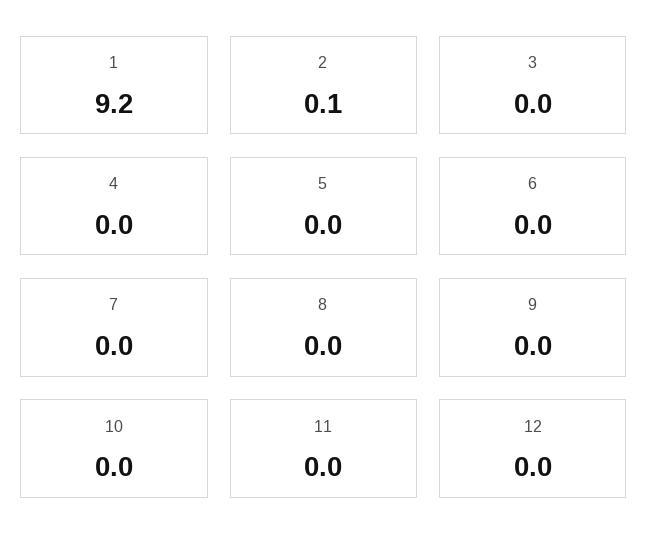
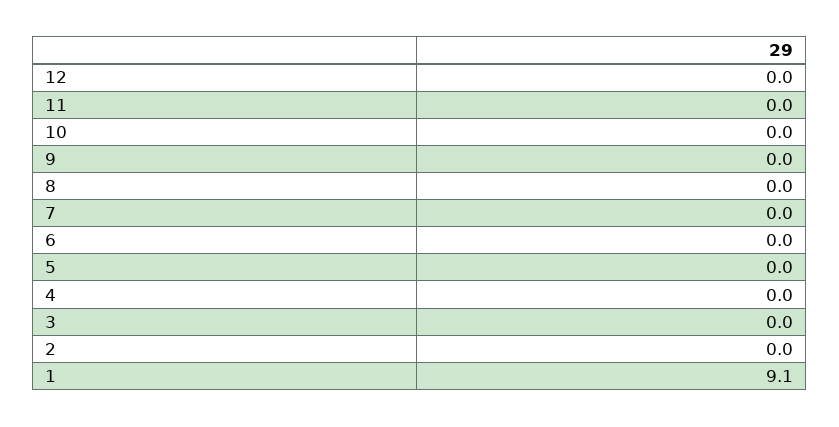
  {
-   "1": 9.2,
+   "1": 9.1,
-   "2": 0.1,
+   "2": 0,
    "3": 0,
    "4": 0,
    "5": 0,
    "6": 0,
    "7": 0,
    "8": 0,
    "9": 0,
    "10": 0,
    "11": 0,
    "12": 0
  }

